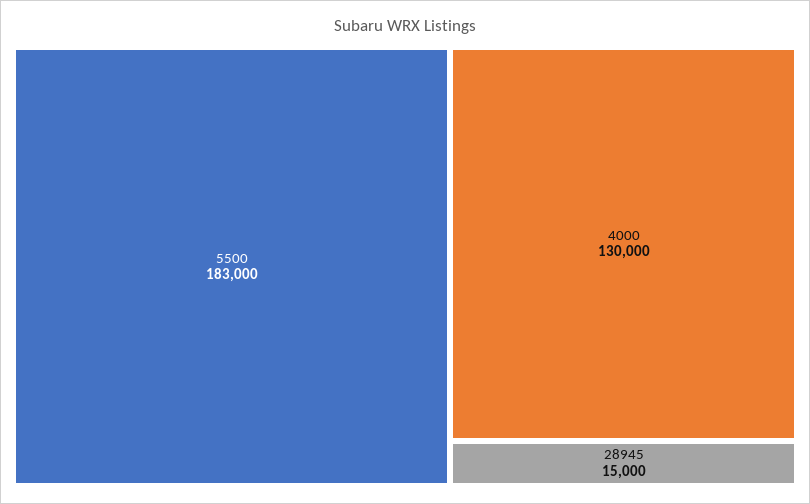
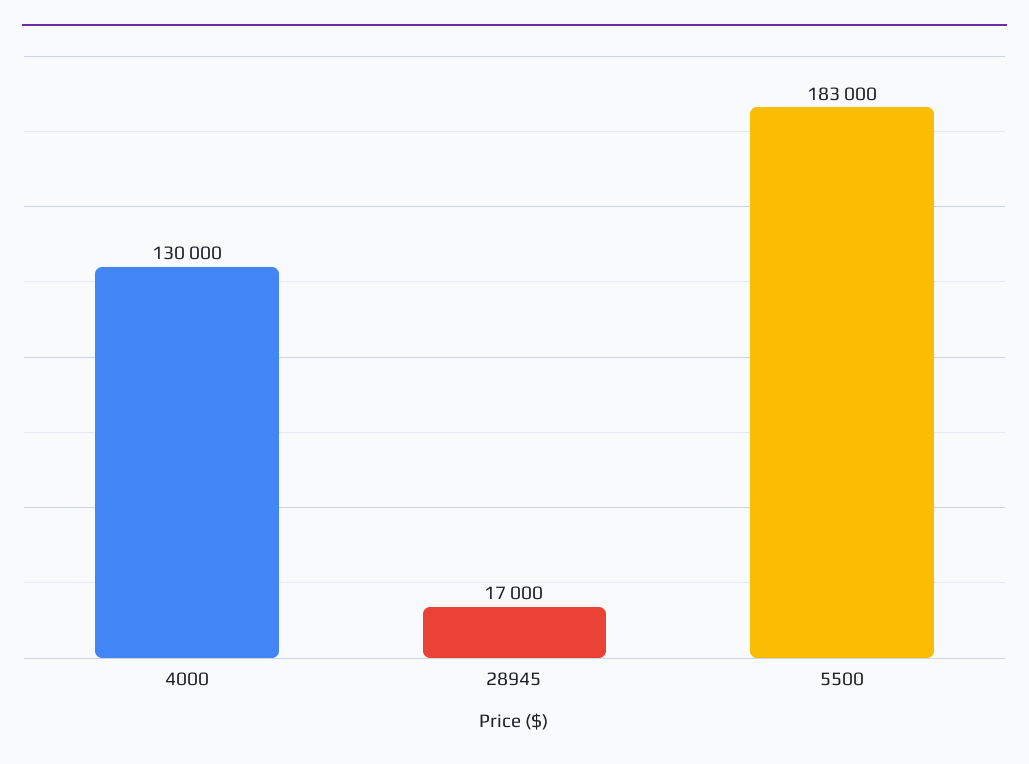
  {
    "5500": 183000,
    "4000": 130000,
-   "28945": 15000
+   "28945": 17000
  }

